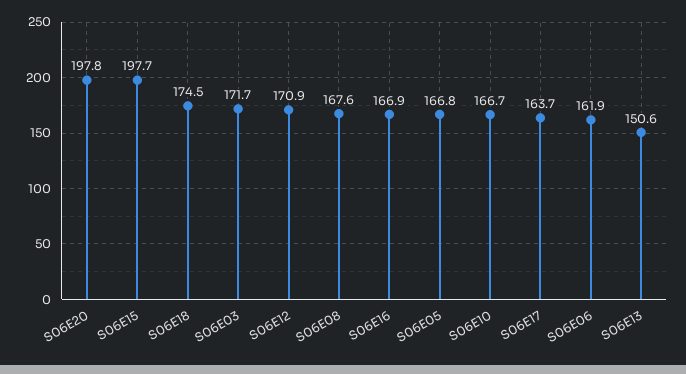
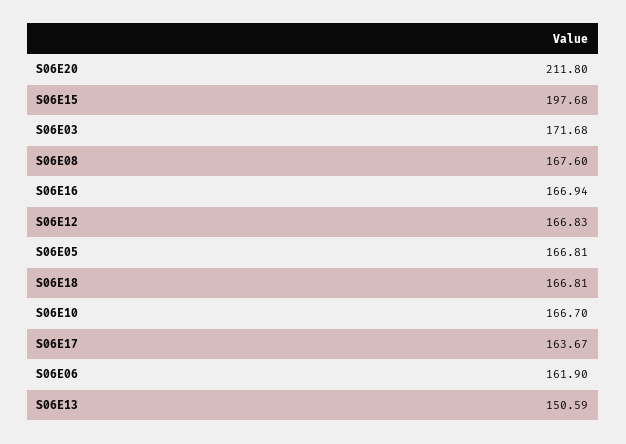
  {
-   "S06E20": 197.8,
+   "S06E20": 211.8,
    "S06E15": 197.68,
-   "S06E18": 174.5,
+   "S06E18": 166.81,
    "S06E03": 171.68,
-   "S06E12": 170.9,
+   "S06E12": 166.83,
    "S06E08": 167.6,
    "S06E16": 166.94,
    "S06E05": 166.81,
    "S06E10": 166.7,
    "S06E17": 163.67,
    "S06E06": 161.9,
    "S06E13": 150.59
  }

